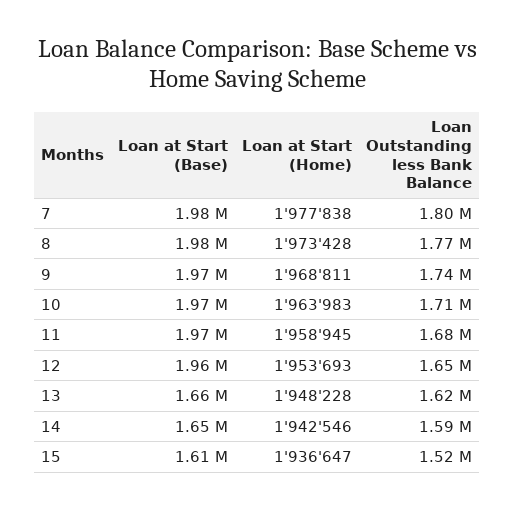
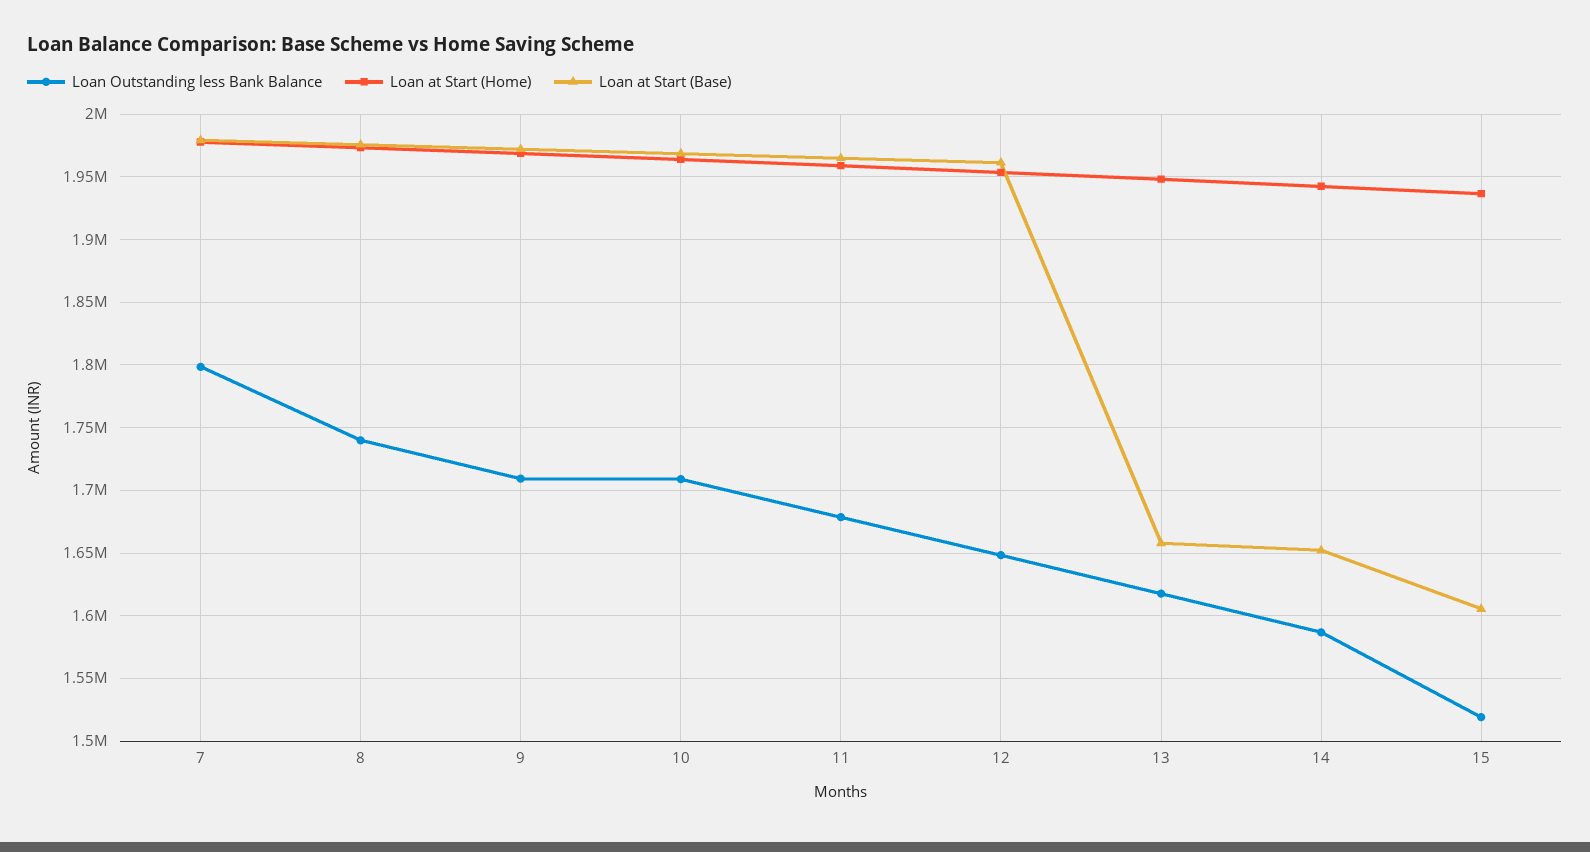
  {
    "Loan at Start (Base)": {
      "7": 1980000,
      "8": 1980000,
      "9": 1970000,
      "10": 1970000,
      "11": 1970000,
      "12": 1960000,
      "13": 1660000,
      "14": 1650000,
      "15": 1610000
    },
    "Loan at Start (Home)": {
      "7": 1977838,
      "8": 1973428,
      "9": 1968811,
      "10": 1963983,
      "11": 1958945,
      "12": 1953693,
      "13": 1948228,
      "14": 1942546,
      "15": 1936647
    },
    "Loan Outstanding less Bank Balance": {
      "7": 1800000,
-     "8": 1770000,
+     "8": 1740000,
-     "9": 1740000,
+     "9": 1710000,
      "10": 1710000,
      "11": 1680000,
      "12": 1650000,
      "13": 1620000,
      "14": 1590000,
      "15": 1520000
    }
  }

